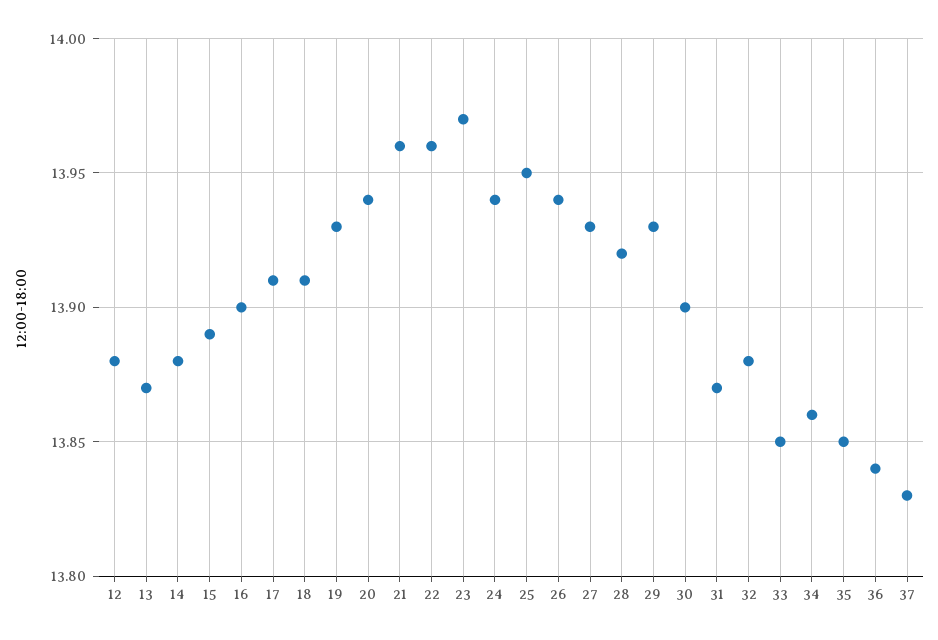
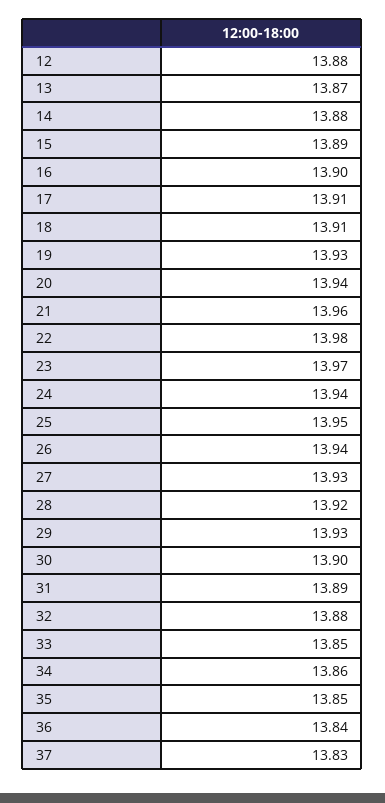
  {
    "12": 13.88,
    "13": 13.87,
    "14": 13.88,
    "15": 13.89,
    "16": 13.9,
    "17": 13.91,
    "18": 13.91,
    "19": 13.93,
    "20": 13.94,
    "21": 13.96,
-   "22": 13.96,
+   "22": 13.98,
    "23": 13.97,
    "24": 13.94,
    "25": 13.95,
    "26": 13.94,
    "27": 13.93,
    "28": 13.92,
    "29": 13.93,
    "30": 13.9,
-   "31": 13.87,
+   "31": 13.89,
    "32": 13.88,
    "33": 13.85,
    "34": 13.86,
    "35": 13.85,
    "36": 13.84,
    "37": 13.83
  }

